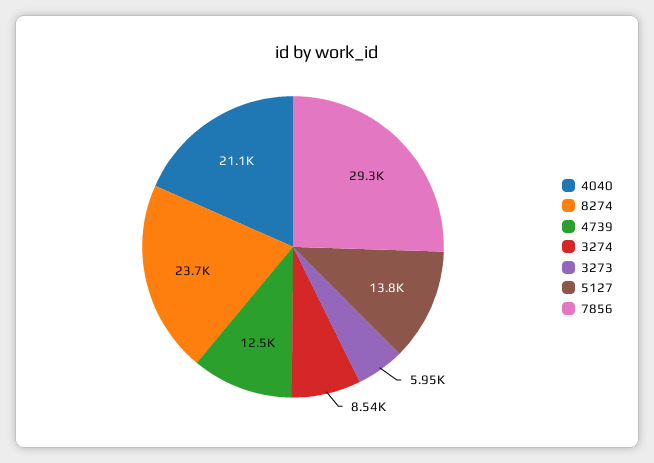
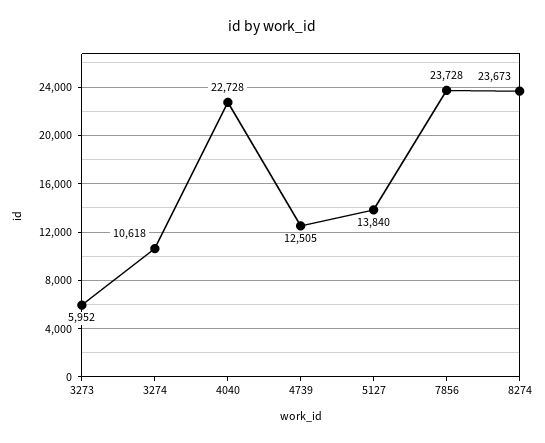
  {
-   "4040": 21100,
+   "4040": 22728,
    "8274": 23673,
    "4739": 12505,
-   "3274": 8540,
+   "3274": 10618,
    "3273": 5952,
    "5127": 13840,
-   "7856": 29300
+   "7856": 23728
  }

